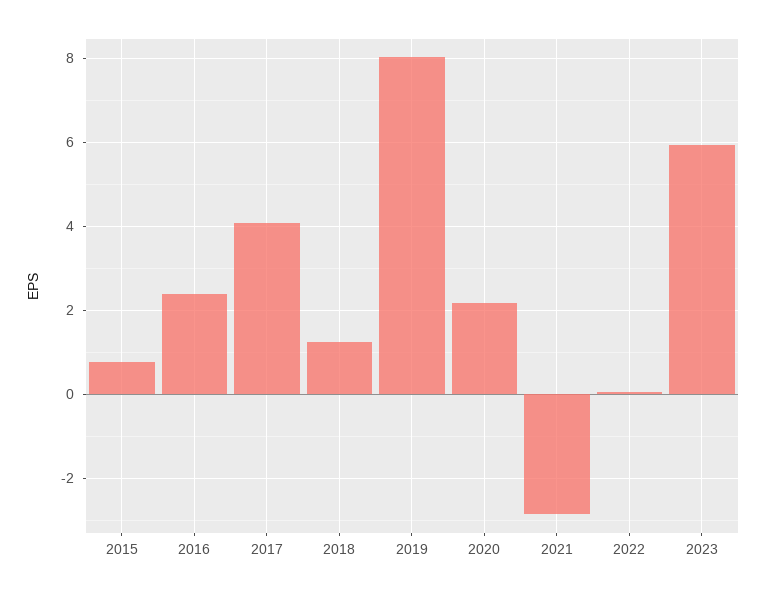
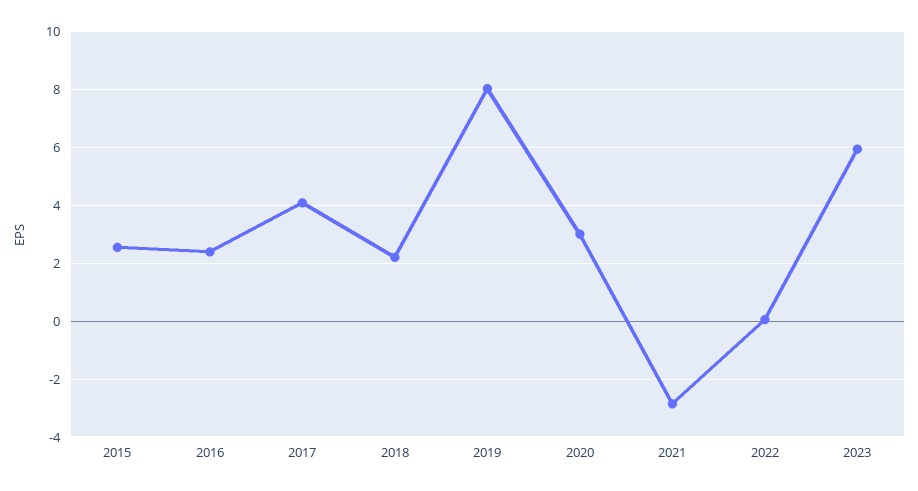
  {
-   "2015": 0.8,
+   "2015": 2.5,
    "2016": 2.4,
    "2017": 4,
-   "2018": 1.2,
+   "2018": 2.25,
    "2019": 8,
-   "2020": 2.2,
+   "2020": 3,
    "2021": -2.8,
    "2022": 0,
    "2023": 6
  }

